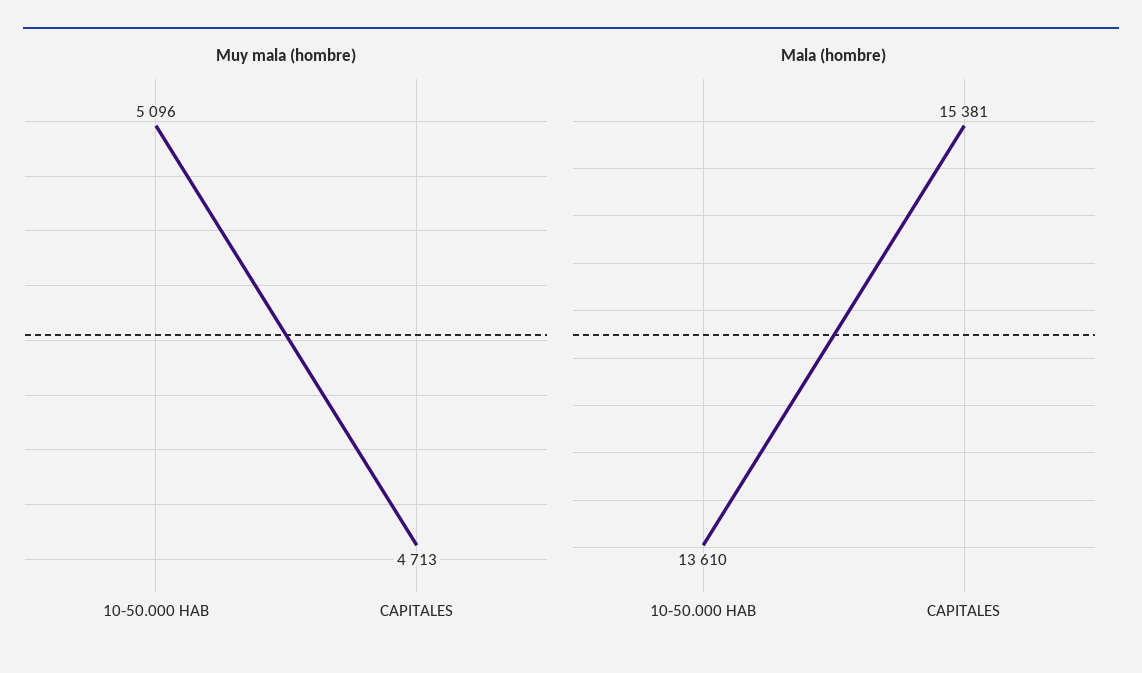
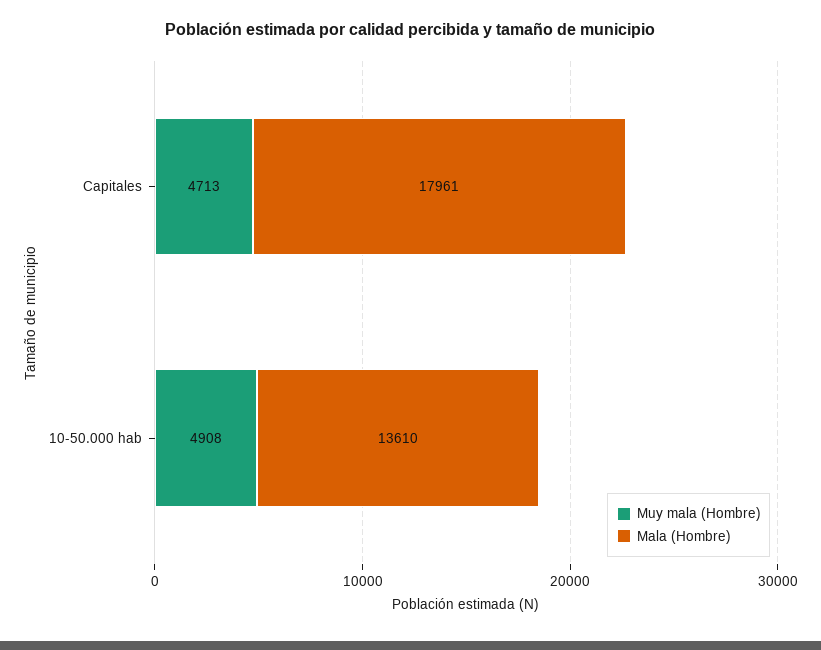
  {
    "Muy mala (hombre)": {
-     "10-50.000 HAB": 5096,
+     "10-50.000 HAB": 4908,
      "CAPITALES": 4713
    },
    "Mala (hombre)": {
      "10-50.000 HAB": 13610,
-     "CAPITALES": 15381
+     "CAPITALES": 17961
    }
  }

